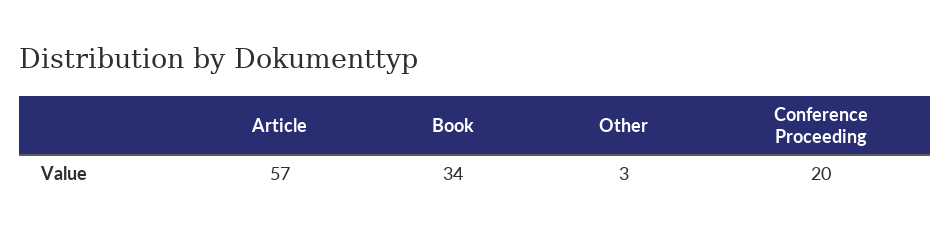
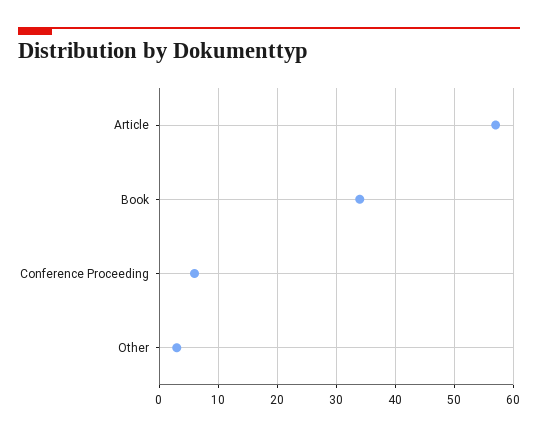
  {
    "Article": 57,
    "Book": 34,
    "Other": 3,
-   "Conference Proceeding": 20
+   "Conference Proceeding": 5
  }

